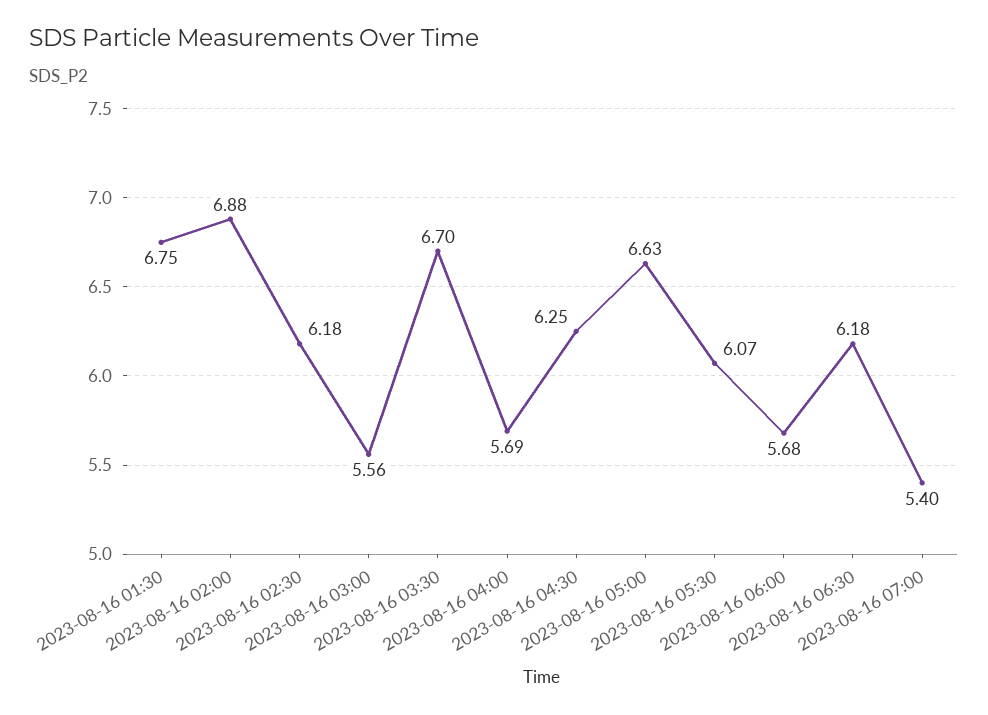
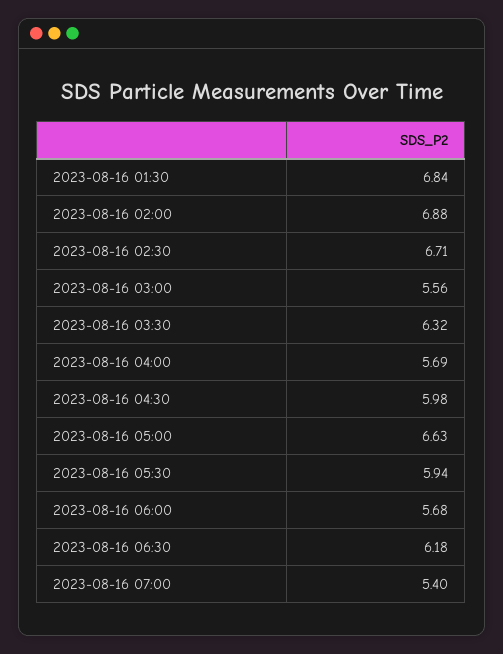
  {
-   "2023-08-16 01:30": 6.75,
+   "2023-08-16 01:30": 6.84,
    "2023-08-16 02:00": 6.88,
-   "2023-08-16 02:30": 6.18,
+   "2023-08-16 02:30": 6.71,
    "2023-08-16 03:00": 5.56,
-   "2023-08-16 03:30": 6.7,
+   "2023-08-16 03:30": 6.32,
    "2023-08-16 04:00": 5.69,
-   "2023-08-16 04:30": 6.25,
+   "2023-08-16 04:30": 5.98,
    "2023-08-16 05:00": 6.63,
-   "2023-08-16 05:30": 6.07,
+   "2023-08-16 05:30": 5.94,
    "2023-08-16 06:00": 5.68,
    "2023-08-16 06:30": 6.18,
    "2023-08-16 07:00": 5.4
  }

